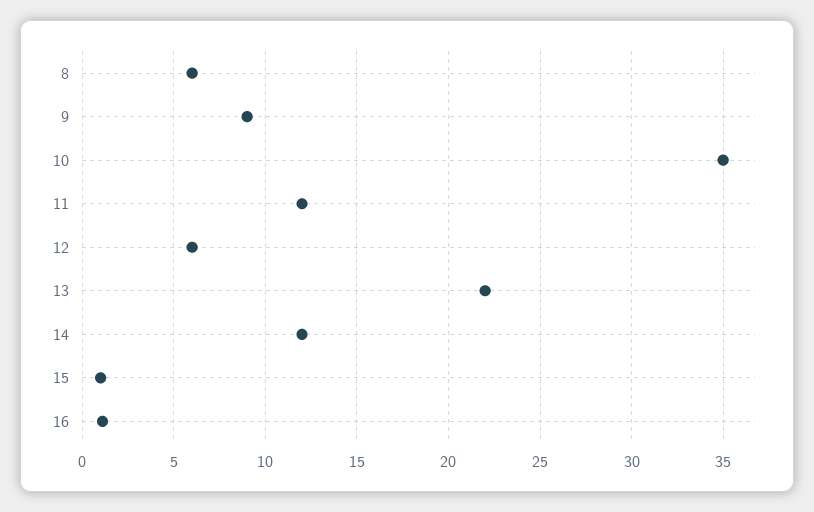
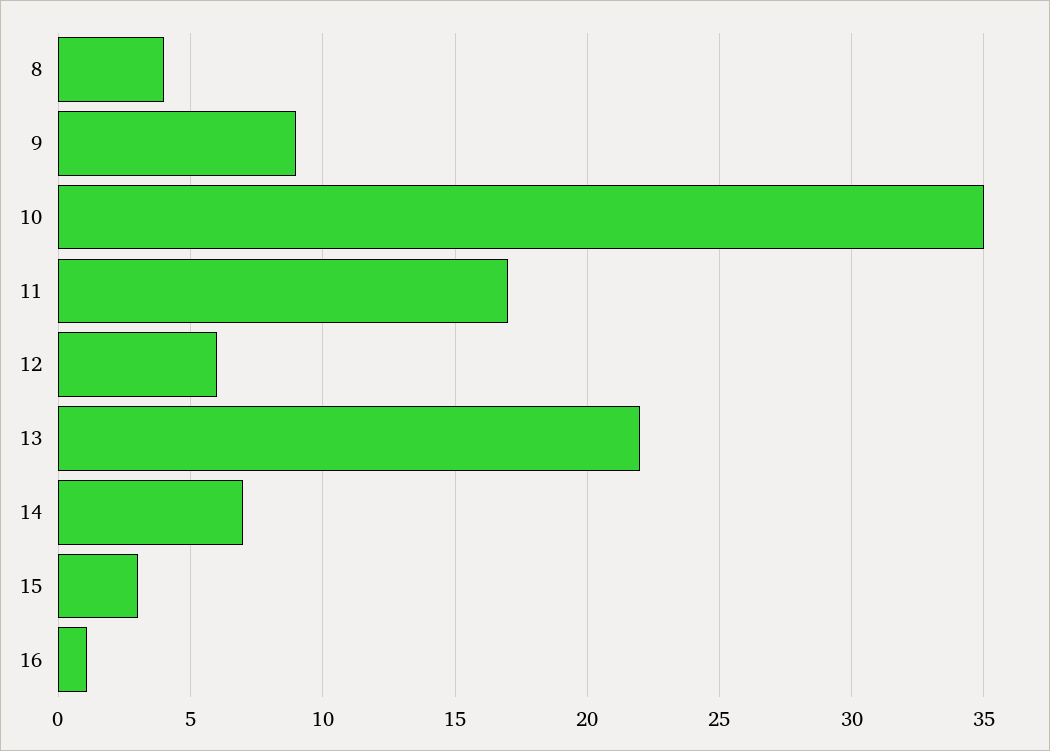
  {
-   "8": 6,
+   "8": 4,
    "9": 9,
    "10": 35,
-   "11": 12,
+   "11": 17,
    "12": 6,
    "13": 22,
-   "14": 12,
+   "14": 7,
-   "15": 1,
+   "15": 3,
    "16": 1
  }

